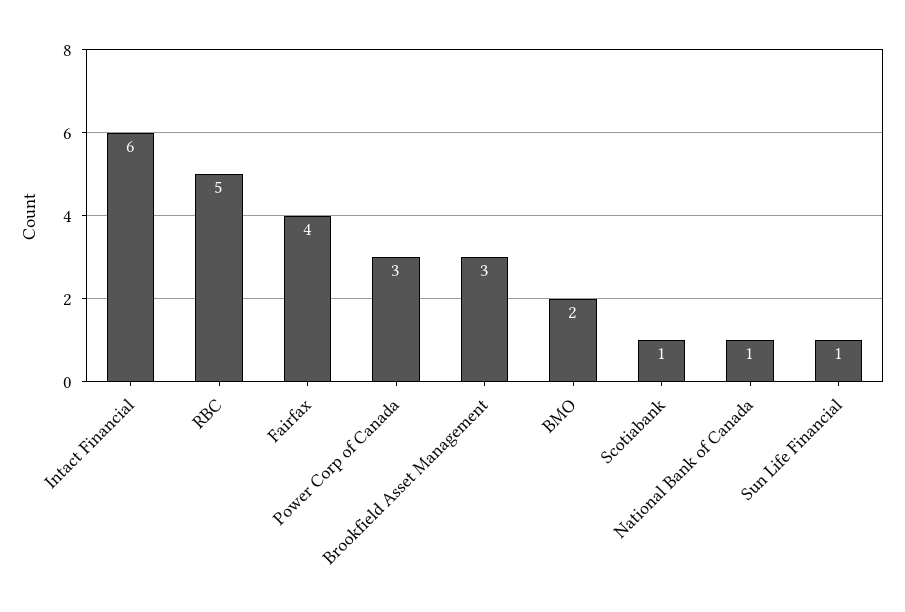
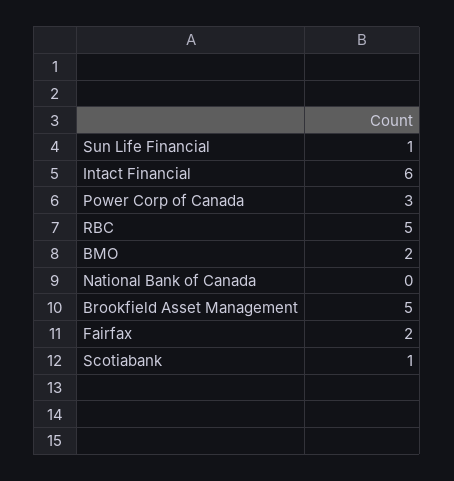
  {
    "Intact Financial": 6,
    "RBC": 5,
-   "Fairfax": 4,
+   "Fairfax": 2,
    "Power Corp of Canada": 3,
-   "Brookfield Asset Management": 3,
+   "Brookfield Asset Management": 5,
    "BMO": 2,
    "Scotiabank": 1,
-   "National Bank of Canada": 1,
+   "National Bank of Canada": 0,
    "Sun Life Financial": 1
  }

